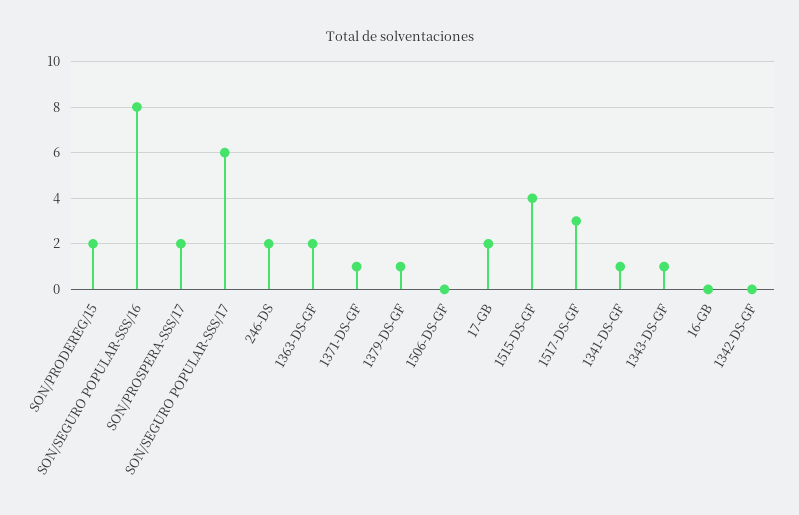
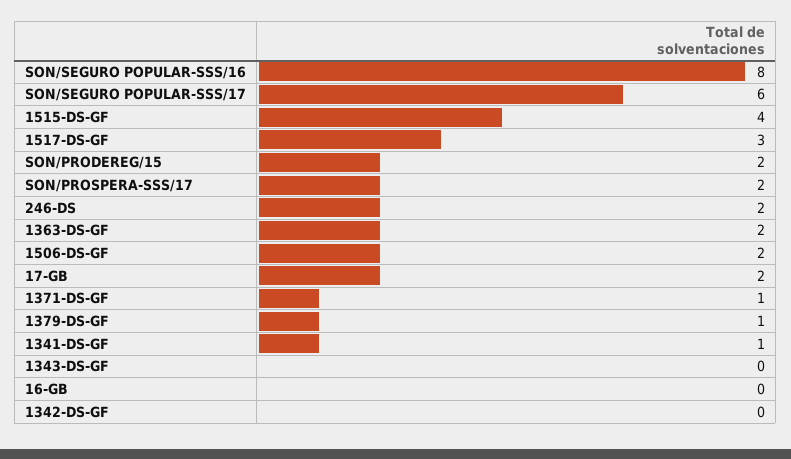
  {
    "SON/PRODEREG/15": 2,
    "SON/SEGURO POPULAR-SSS/16": 8,
    "SON/PROSPERA-SSS/17": 2,
    "SON/SEGURO POPULAR-SSS/17": 6,
    "246-DS": 2,
    "1363-DS-GF": 2,
    "1371-DS-GF": 1,
    "1379-DS-GF": 1,
-   "1506-DS-GF": 0,
+   "1506-DS-GF": 2,
    "17-GB": 2,
    "1515-DS-GF": 4,
    "1517-DS-GF": 3,
    "1341-DS-GF": 1,
-   "1343-DS-GF": 1,
+   "1343-DS-GF": 0,
    "16-GB": 0,
    "1342-DS-GF": 0
  }

